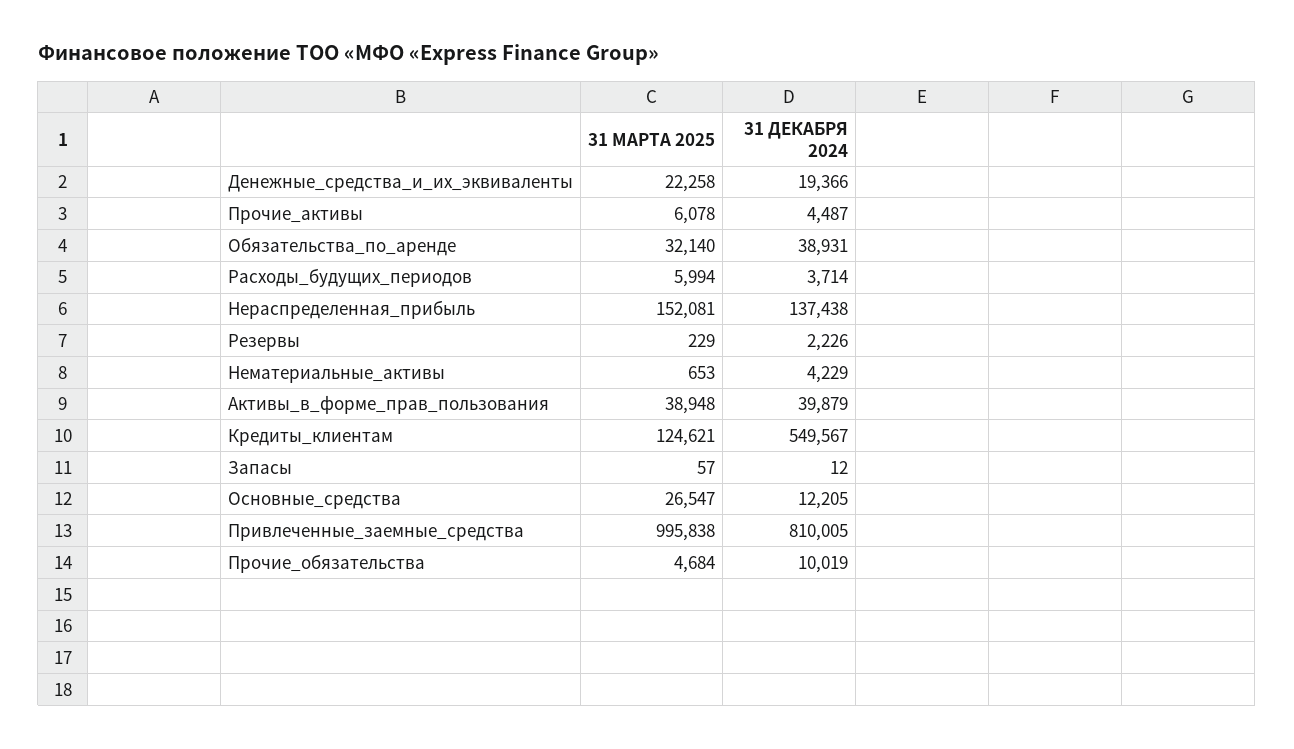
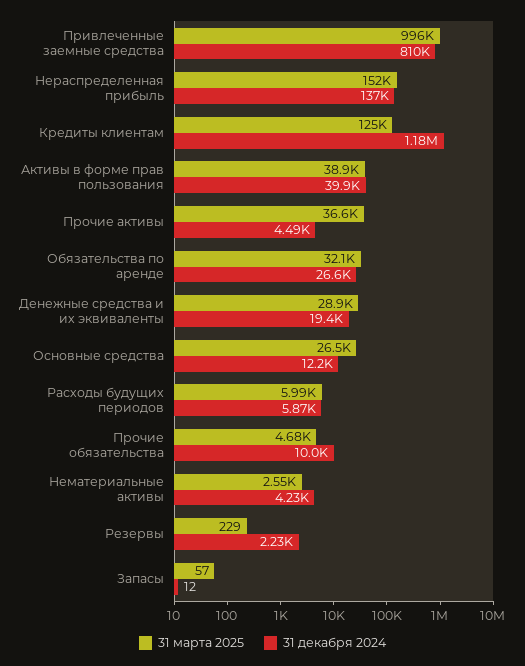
  {
    "31 МАРТА 2025": {
-     "Денежные_средства_и_их_эквиваленты": 22258,
+     "Денежные_средства_и_их_эквиваленты": 28900,
-     "Прочие_активы": 6078,
+     "Прочие_активы": 36600,
      "Обязательства_по_аренде": 32140,
      "Расходы_будущих_периодов": 5994,
      "Нераспределенная_прибыль": 152081,
      "Резервы": 229,
-     "Нематериальные_активы": 653,
+     "Нематериальные_активы": 2550,
      "Активы_в_форме_прав_пользования": 38948,
      "Кредиты_клиентам": 124621,
      "Запасы": 57,
      "Основные_средства": 26547,
      "Привлеченные_заемные_средства": 995838,
      "Прочие_обязательства": 4684
    },
    "31 ДЕКАБРЯ 2024": {
      "Денежные_средства_и_их_эквиваленты": 19366,
      "Прочие_активы": 4487,
-     "Обязательства_по_аренде": 38931,
+     "Обязательства_по_аренде": 26600,
-     "Расходы_будущих_периодов": 3714,
+     "Расходы_будущих_периодов": 5870,
      "Нераспределенная_прибыль": 137438,
      "Резервы": 2226,
      "Нематериальные_активы": 4229,
      "Активы_в_форме_прав_пользования": 39879,
-     "Кредиты_клиентам": 549567,
+     "Кредиты_клиентам": 1180000,
      "Запасы": 12,
      "Основные_средства": 12205,
      "Привлеченные_заемные_средства": 810005,
      "Прочие_обязательства": 10019
    }
  }

